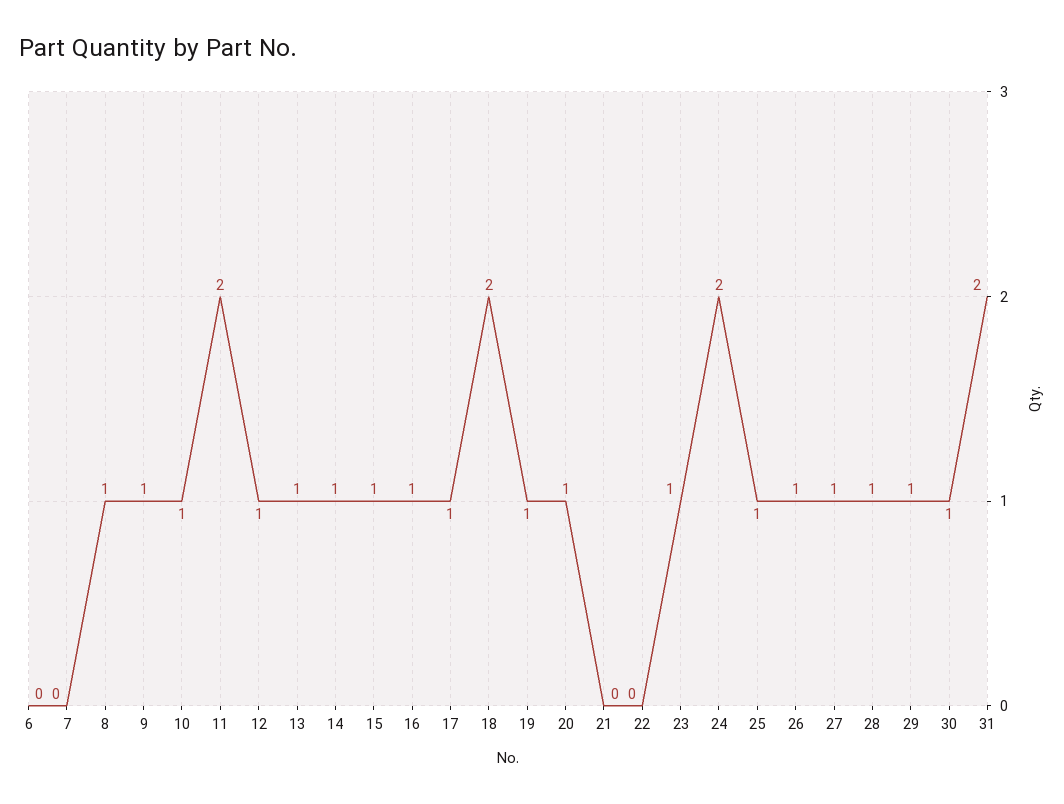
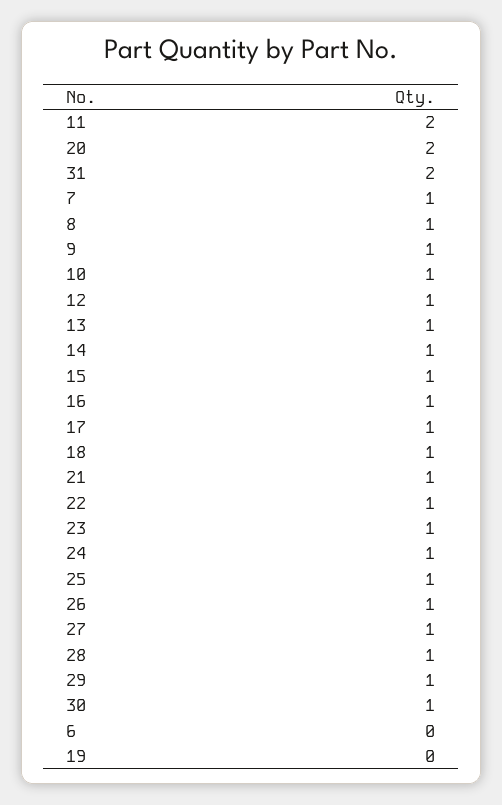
  {
    "6": 0,
-   "7": 0,
+   "7": 1,
    "8": 1,
    "9": 1,
    "10": 1,
    "11": 2,
    "12": 1,
    "13": 1,
    "14": 1,
    "15": 1,
    "16": 1,
    "17": 1,
-   "18": 2,
+   "18": 1,
-   "19": 1,
+   "19": 0,
-   "20": 1,
+   "20": 2,
-   "21": 0,
+   "21": 1,
-   "22": 0,
+   "22": 1,
    "23": 1,
-   "24": 2,
+   "24": 1,
    "25": 1,
    "26": 1,
    "27": 1,
    "28": 1,
    "29": 1,
    "30": 1,
    "31": 2
  }

